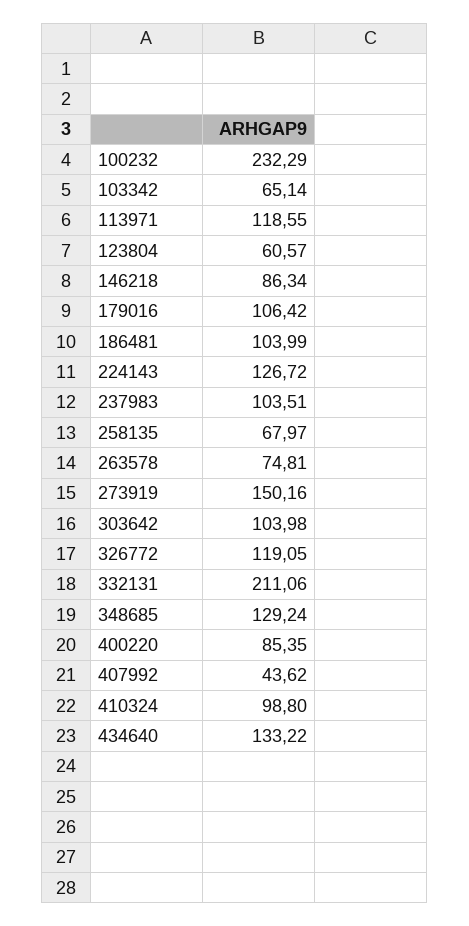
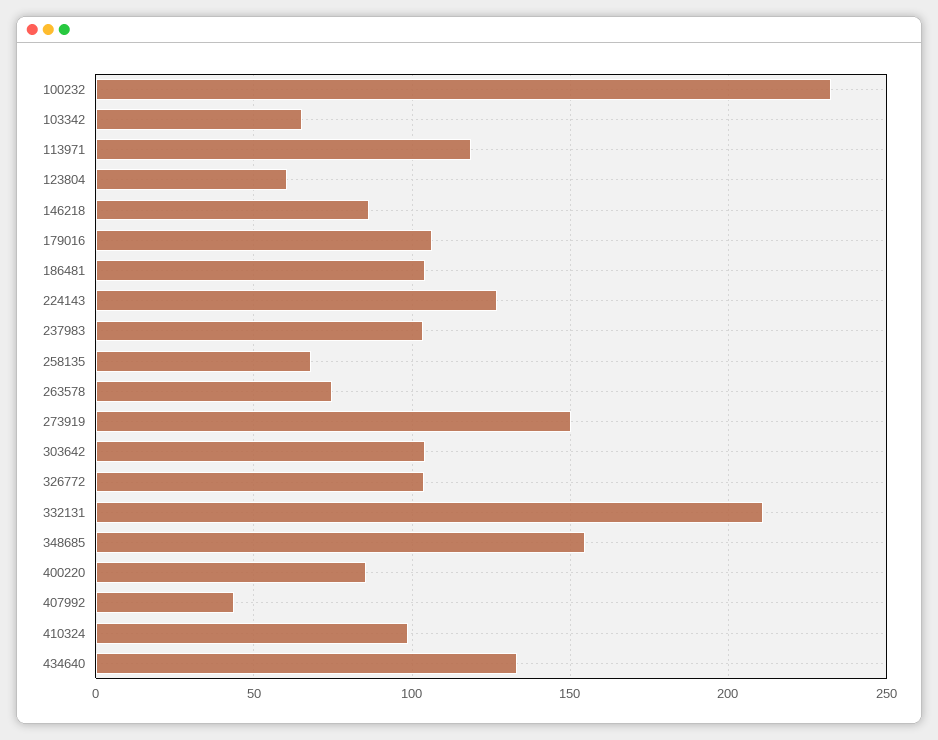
  {
    "100232": 232.29,
    "103342": 65.14,
    "113971": 118.55,
    "123804": 60.57,
    "146218": 86.34,
    "179016": 106.42,
    "186481": 103.99,
    "224143": 126.72,
    "237983": 103.51,
    "258135": 67.97,
    "263578": 74.81,
    "273919": 150.16,
    "303642": 103.98,
-   "326772": 119.05,
+   "326772": 105,
    "332131": 211.06,
-   "348685": 129.24,
+   "348685": 155,
    "400220": 85.35,
    "407992": 43.62,
    "410324": 98.8,
    "434640": 133.22
  }

